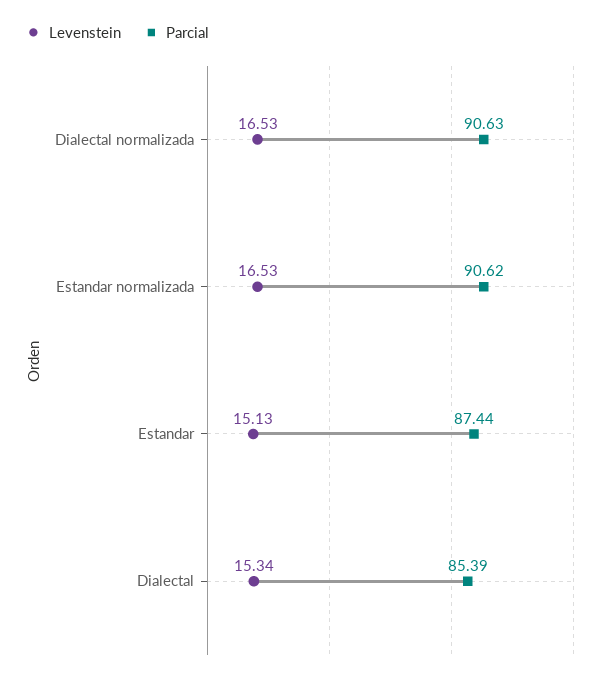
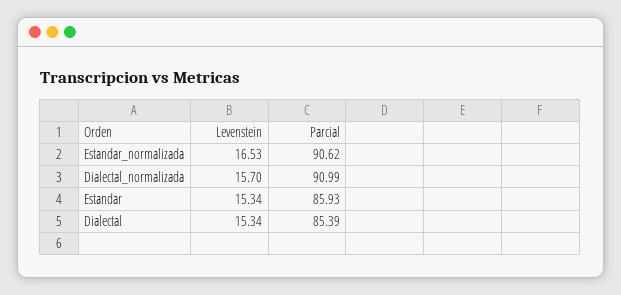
  {
    "Levenstein": {
-     "Dialectal normalizada": 16.53,
+     "Dialectal normalizada": 15.7,
      "Estandar normalizada": 16.53,
-     "Estandar": 15.13,
+     "Estandar": 15.34,
      "Dialectal": 15.34
    },
    "Parcial": {
-     "Dialectal normalizada": 90.63,
+     "Dialectal normalizada": 90.99,
      "Estandar normalizada": 90.62,
-     "Estandar": 87.44,
+     "Estandar": 85.93,
      "Dialectal": 85.39
    }
  }

